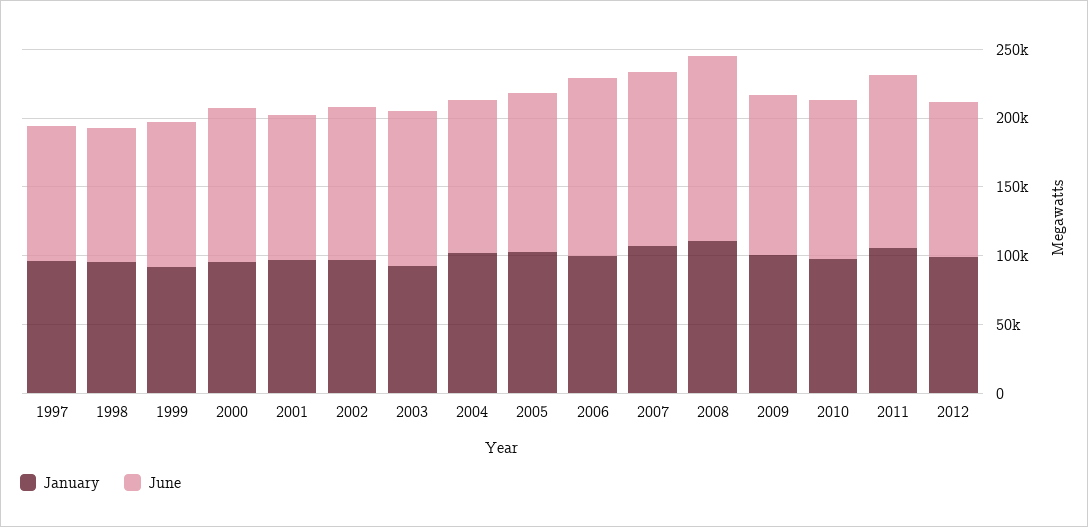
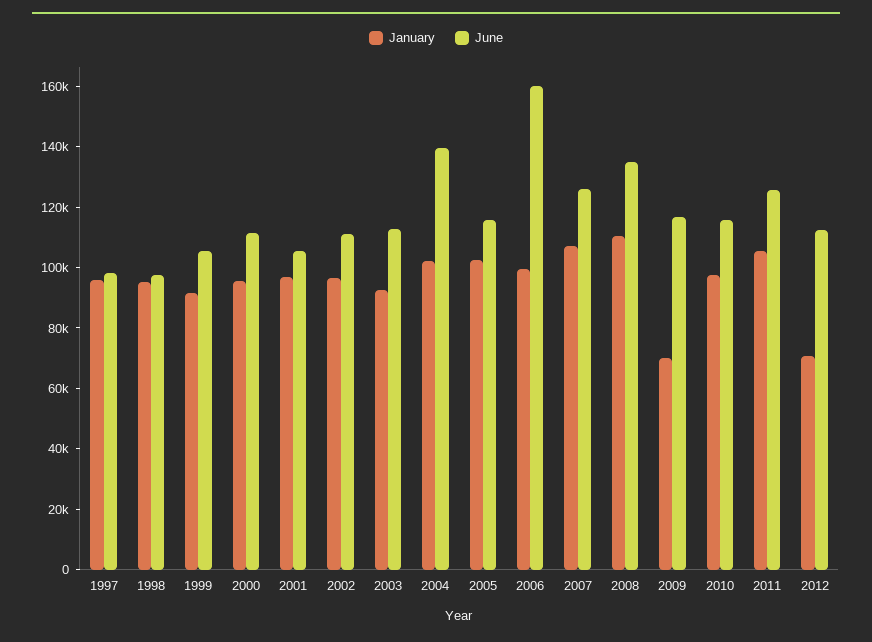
  {
    "January": {
      "1997": 95000,
      "1998": 95000,
      "1999": 90000,
      "2000": 95000,
      "2001": 95000,
      "2002": 95000,
      "2003": 95000,
      "2004": 100000,
      "2005": 100000,
      "2006": 100000,
      "2007": 105000,
      "2008": 110000,
-     "2009": 100000,
+     "2009": 70000,
      "2010": 95000,
      "2011": 105000,
-     "2012": 100000
+     "2012": 70000
    },
    "June": {
      "1997": 100000,
      "1998": 100000,
      "1999": 105000,
      "2000": 110000,
      "2001": 105000,
      "2002": 110000,
      "2003": 115000,
-     "2004": 110000,
+     "2004": 140000,
      "2005": 115000,
-     "2006": 130000,
+     "2006": 160000,
      "2007": 125000,
      "2008": 135000,
      "2009": 115000,
      "2010": 115000,
      "2011": 125000,
      "2012": 110000
    }
  }

